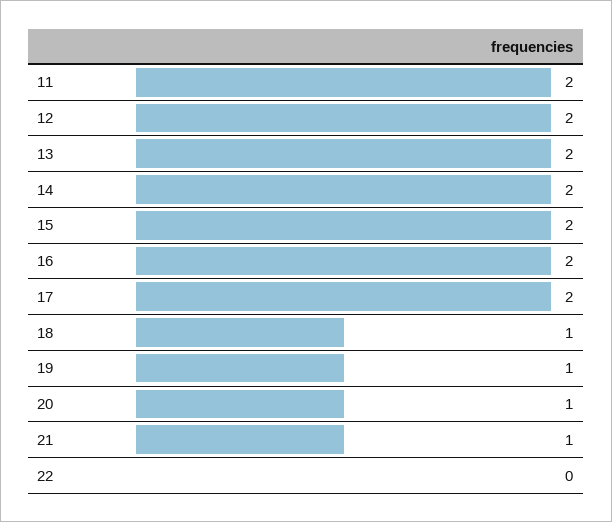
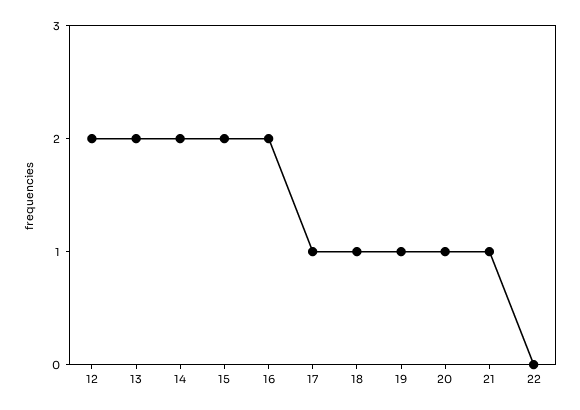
  {
-   "11": 2,
    "12": 2,
    "13": 2,
    "14": 2,
    "15": 2,
    "16": 2,
-   "17": 2,
+   "17": 1,
    "18": 1,
    "19": 1,
    "20": 1,
    "21": 1,
    "22": 0
  }

